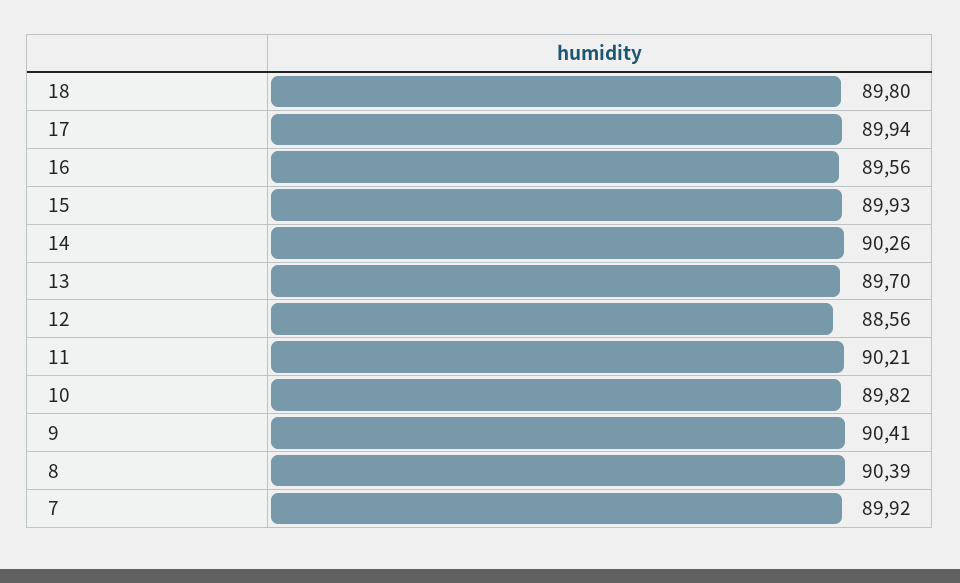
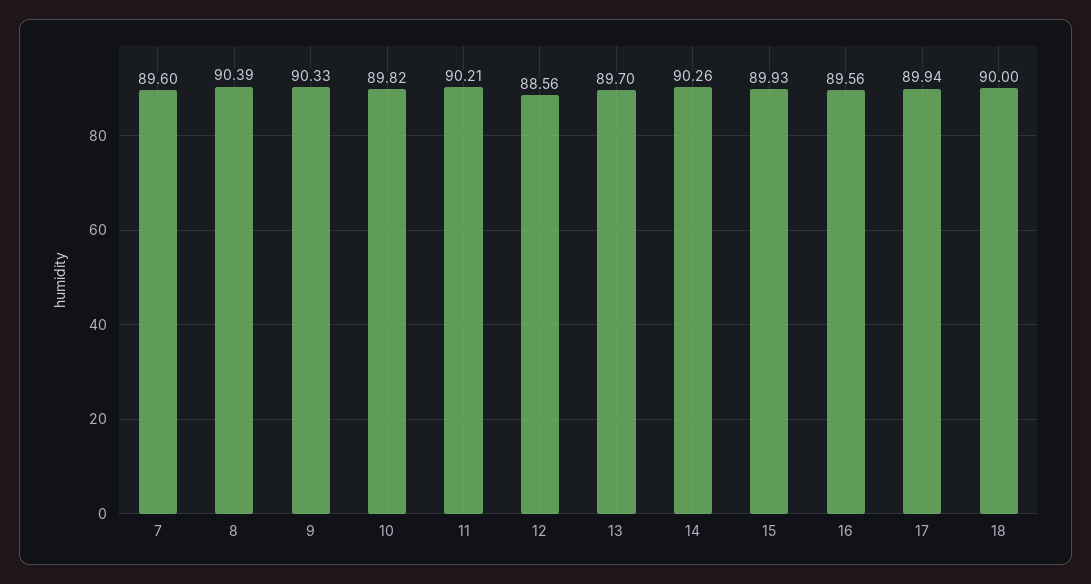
  {
-   "18": 89.8,
+   "18": 90,
    "17": 89.94,
    "16": 89.56,
    "15": 89.93,
    "14": 90.26,
    "13": 89.7,
    "12": 88.56,
    "11": 90.21,
    "10": 89.82,
-   "9": 90.41,
+   "9": 90.33,
    "8": 90.39,
-   "7": 89.92
+   "7": 89.6
  }

